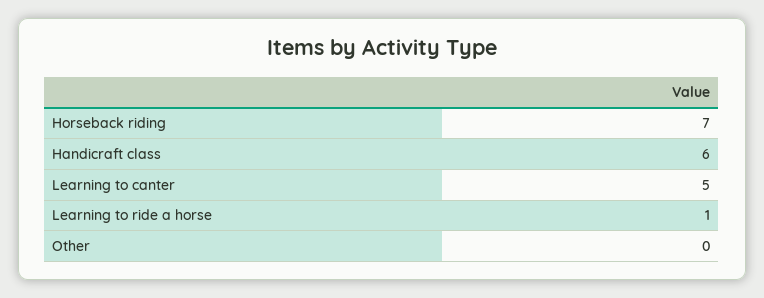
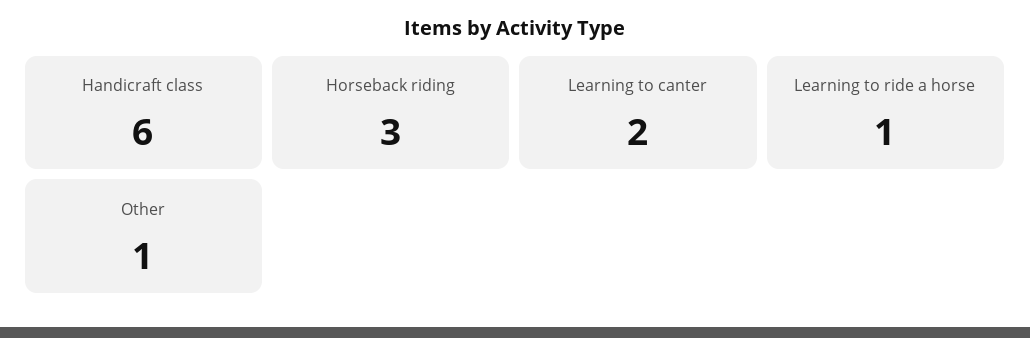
  {
-   "Horseback riding": 7,
+   "Horseback riding": 3,
    "Handicraft class": 6,
-   "Learning to canter": 5,
+   "Learning to canter": 2,
    "Learning to ride a horse": 1,
-   "Other": 0
+   "Other": 1
  }

